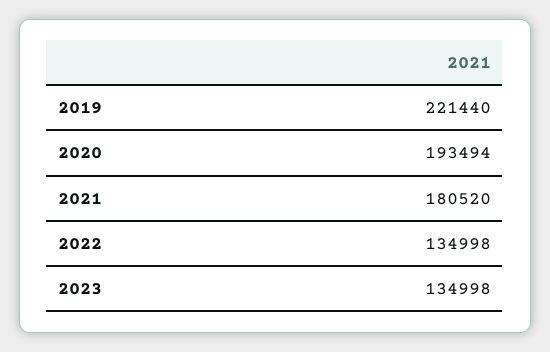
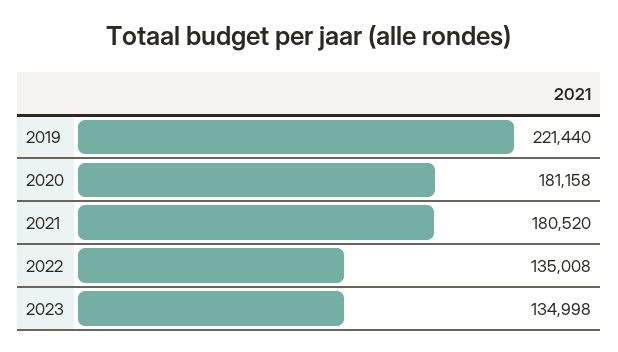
  {
    "2019": 221440,
-   "2020": 193494,
+   "2020": 181158,
    "2021": 180520,
-   "2022": 134998,
+   "2022": 135008,
    "2023": 134998
  }

